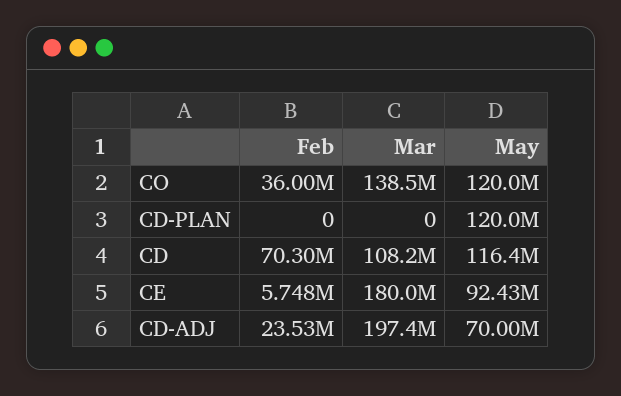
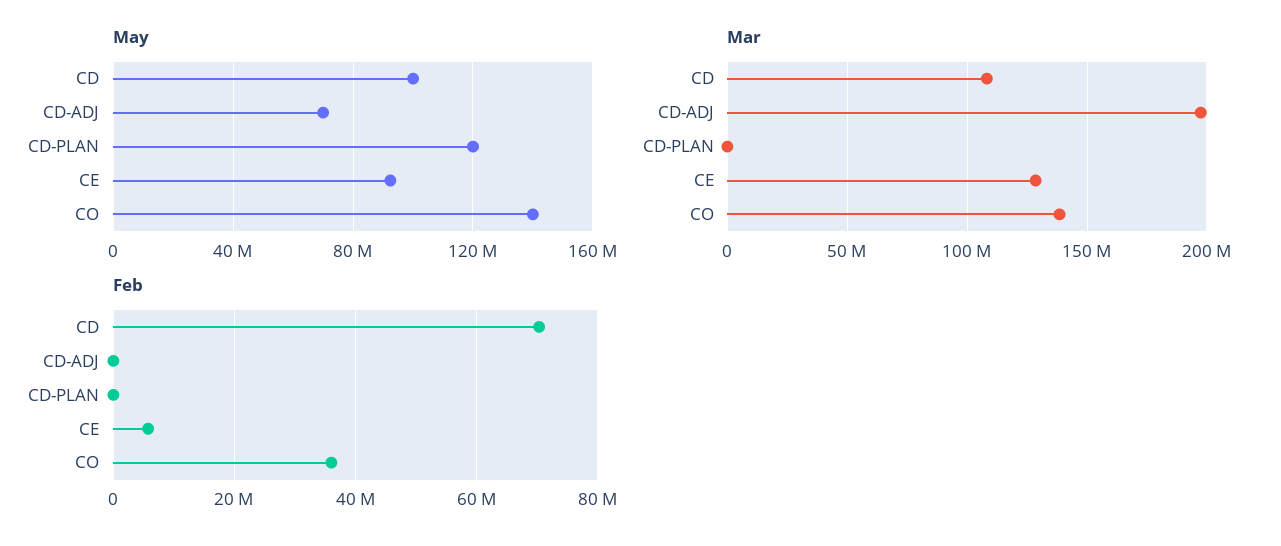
  {
    "Feb": {
      "CO": 36000000,
      "CD-PLAN": 0,
      "CD": 70300000,
      "CE": 5748000,
-     "CD-ADJ": 23530000
+     "CD-ADJ": 0
    },
    "Mar": {
      "CO": 138500000,
      "CD-PLAN": 0,
      "CD": 108200000,
-     "CE": 180000000,
+     "CE": 130000000,
      "CD-ADJ": 197400000
    },
    "May": {
-     "CO": 120000000,
+     "CO": 140000000,
      "CD-PLAN": 120000000,
-     "CD": 116400000,
+     "CD": 100000000,
      "CE": 92430000,
      "CD-ADJ": 70000000
    }
  }

